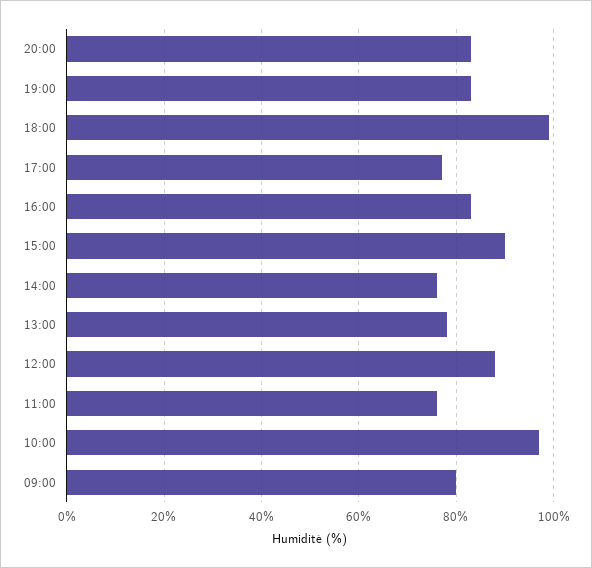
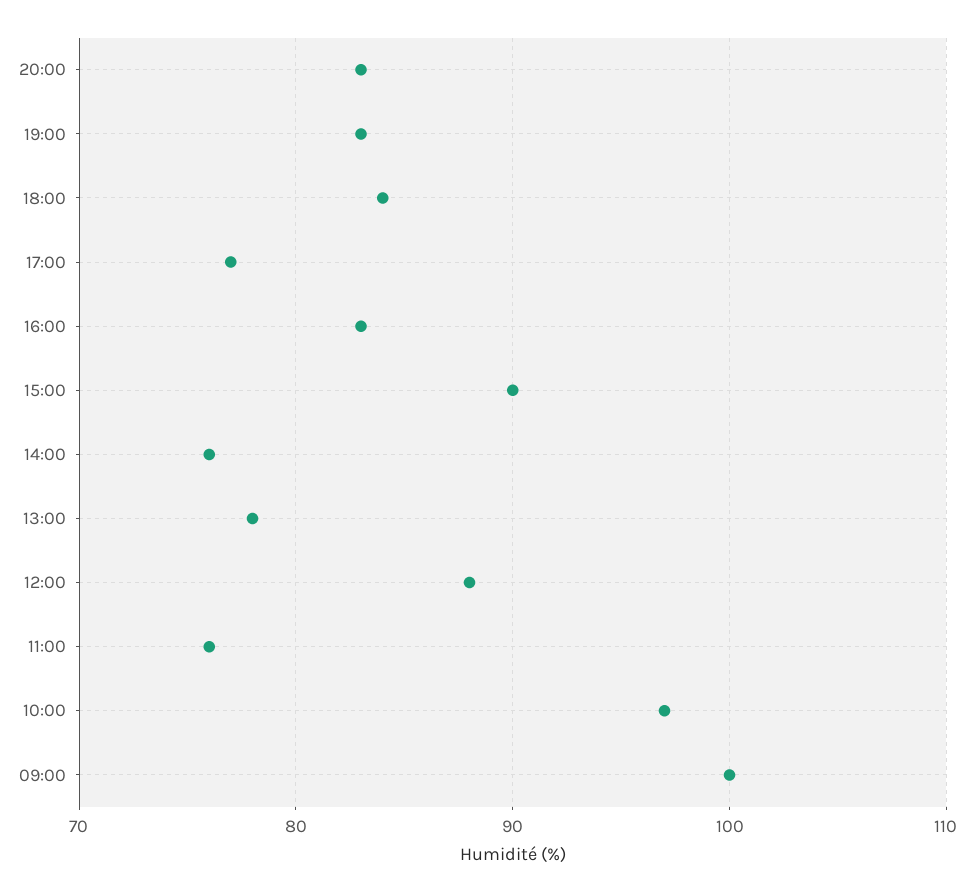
  {
    "20:00": 83,
    "19:00": 83,
-   "18:00": 100,
+   "18:00": 84,
    "17:00": 77,
    "16:00": 83,
    "15:00": 90,
    "14:00": 76,
    "13:00": 78,
    "12:00": 88,
    "11:00": 76,
    "10:00": 97,
-   "09:00": 80
+   "09:00": 100
  }

